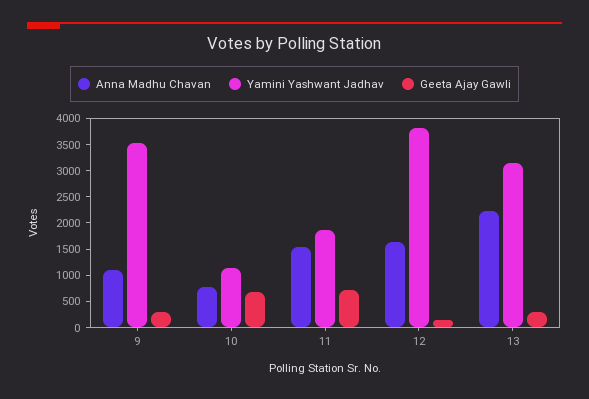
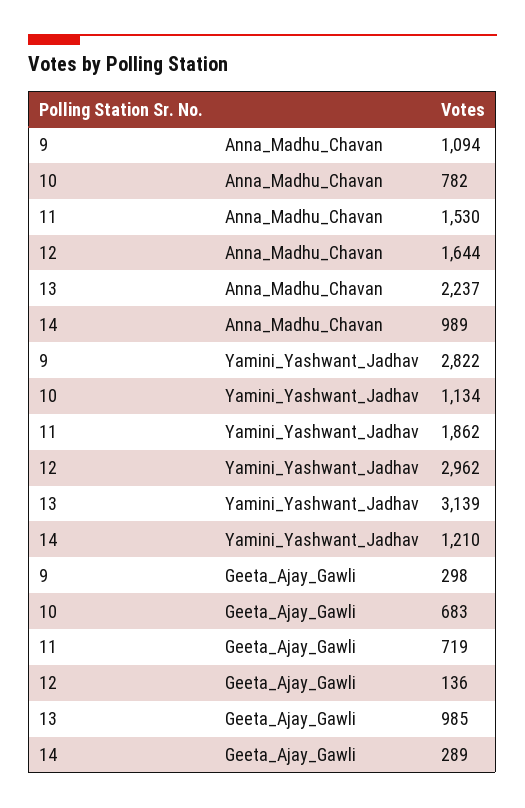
  {
    "Anna Madhu Chavan": {
      "9": 1094,
      "10": 782,
      "11": 1530,
      "12": 1644,
-     "13": 2237
+     "13": 2237,
+     "14": 989
    },
    "Yamini Yashwant Jadhav": {
-     "9": 3500,
+     "9": 2822,
      "10": 1134,
      "11": 1862,
-     "12": 3750,
+     "12": 2962,
-     "13": 3139
+     "13": 3139,
+     "14": 1210
    },
    "Geeta Ajay Gawli": {
      "9": 298,
      "10": 683,
      "11": 719,
      "12": 136,
-     "13": 250
+     "13": 985,
+     "14": 289
    }
  }

